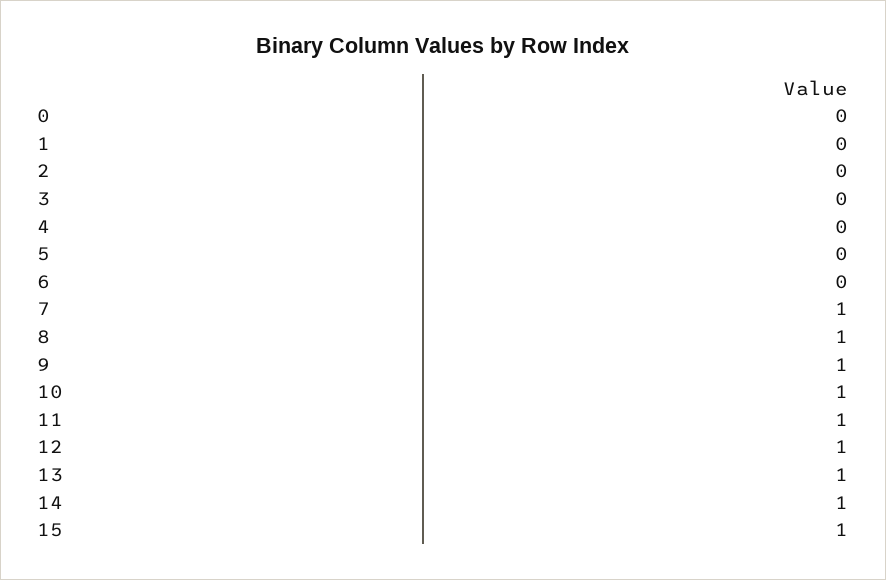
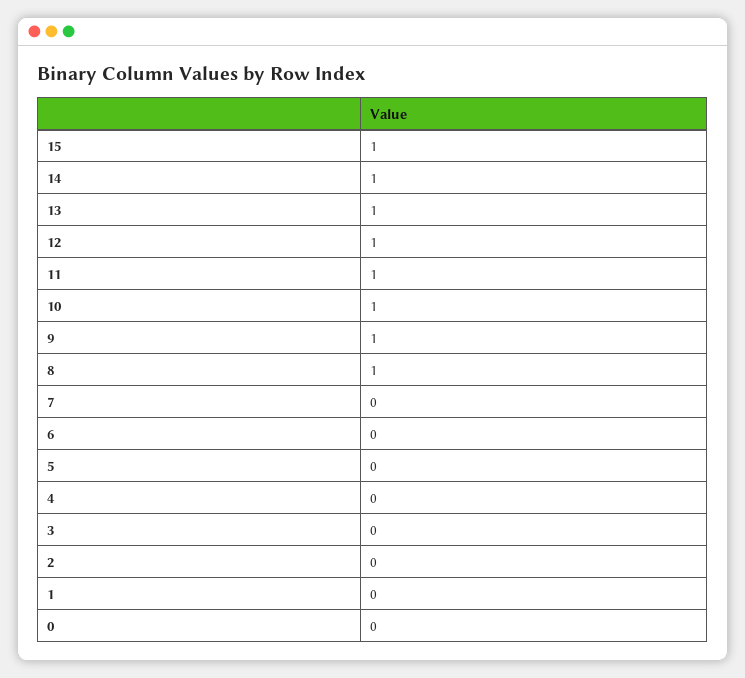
  {
    "0": 0,
    "1": 0,
    "2": 0,
    "3": 0,
    "4": 0,
    "5": 0,
    "6": 0,
-   "7": 1,
+   "7": 0,
    "8": 1,
    "9": 1,
    "10": 1,
    "11": 1,
    "12": 1,
    "13": 1,
    "14": 1,
    "15": 1
  }

